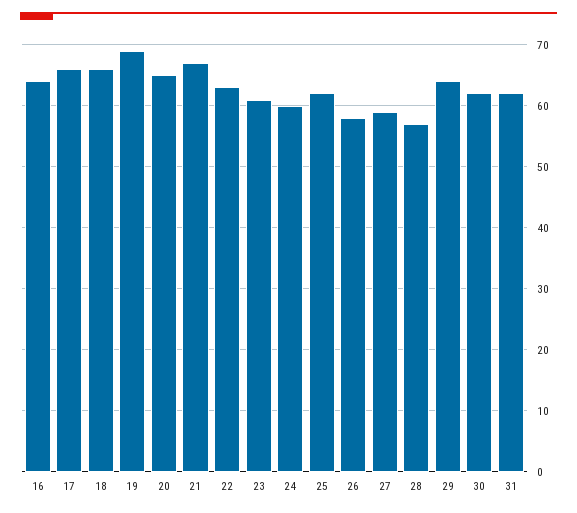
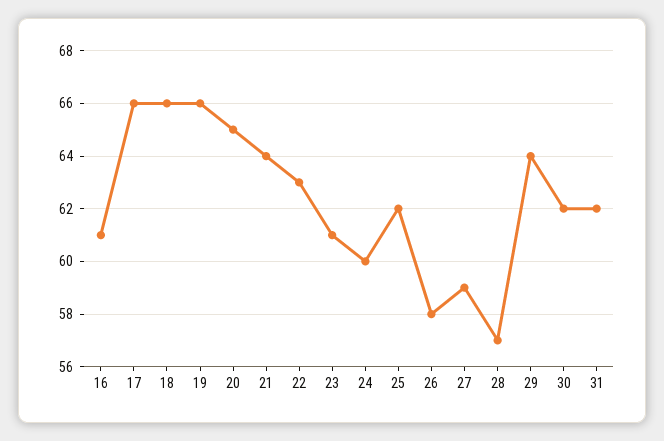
  {
-   "16": 64,
+   "16": 61,
    "17": 66,
    "18": 66,
-   "19": 69,
+   "19": 66,
    "20": 65,
-   "21": 67,
+   "21": 64,
    "22": 63,
    "23": 61,
    "24": 60,
    "25": 62,
    "26": 58,
    "27": 59,
    "28": 57,
    "29": 64,
    "30": 62,
    "31": 62
  }

